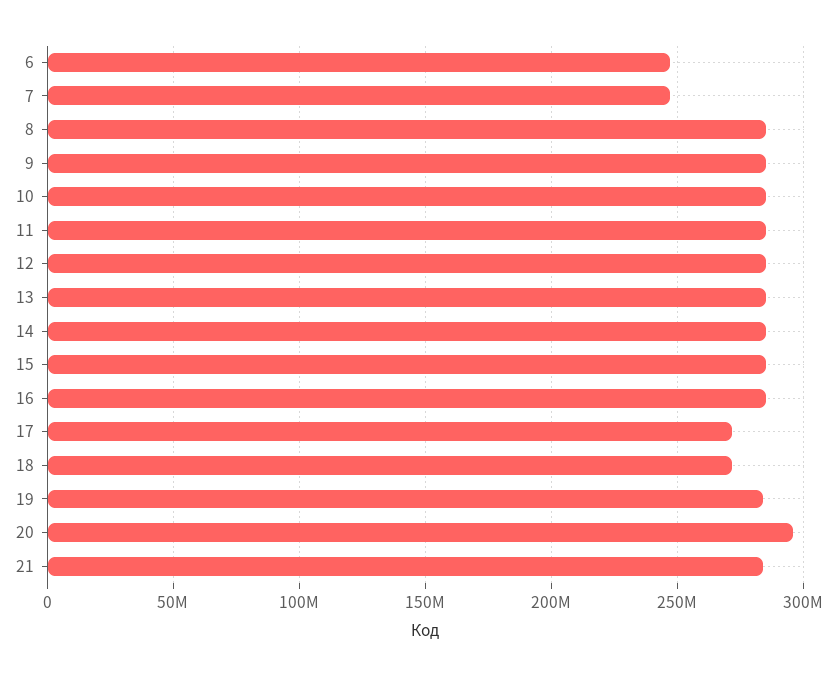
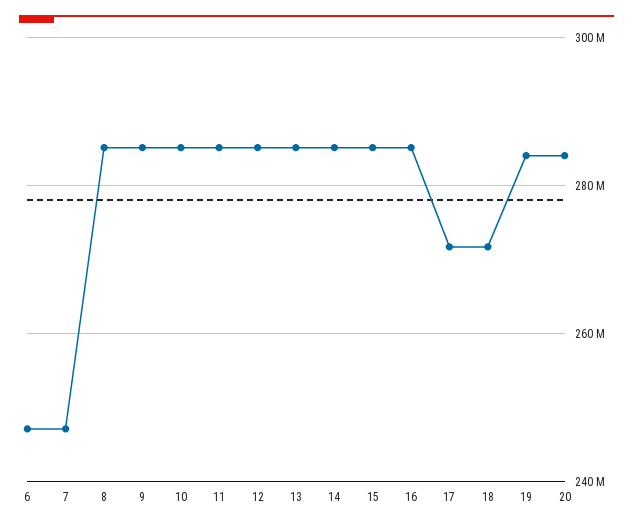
  {
    "6": 248000000,
    "7": 248000000,
    "8": 286000000,
    "9": 286000000,
    "10": 286000000,
    "11": 286000000,
    "12": 286000000,
    "13": 286000000,
    "14": 286000000,
    "15": 286000000,
    "16": 286000000,
    "17": 272000000,
    "18": 272000000,
    "19": 284000000,
-   "20": 295000000,
+   "20": 284000000
-   "21": 285000000
  }

